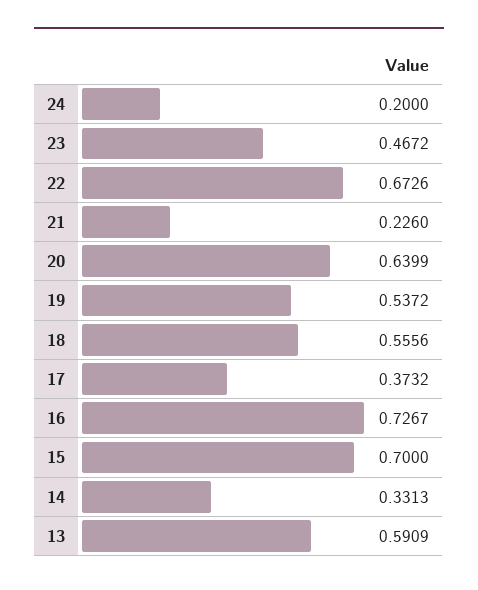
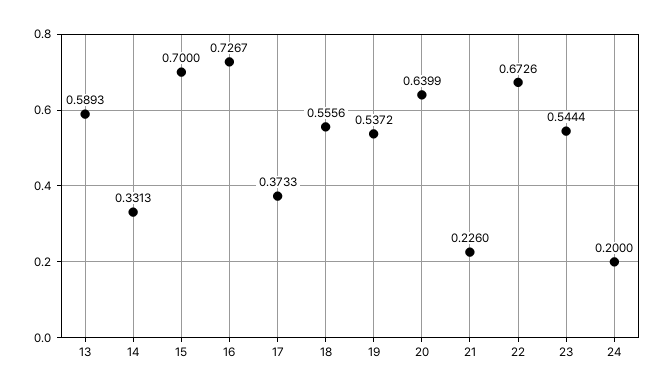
  {
    "24": 0.2,
-   "23": 0.4672,
+   "23": 0.5444,
    "22": 0.6726,
    "21": 0.226,
    "20": 0.6399,
    "19": 0.5372,
    "18": 0.5556,
-   "17": 0.3732,
+   "17": 0.3733,
    "16": 0.7267,
    "15": 0.7,
    "14": 0.3313,
-   "13": 0.5909
+   "13": 0.5893
  }

